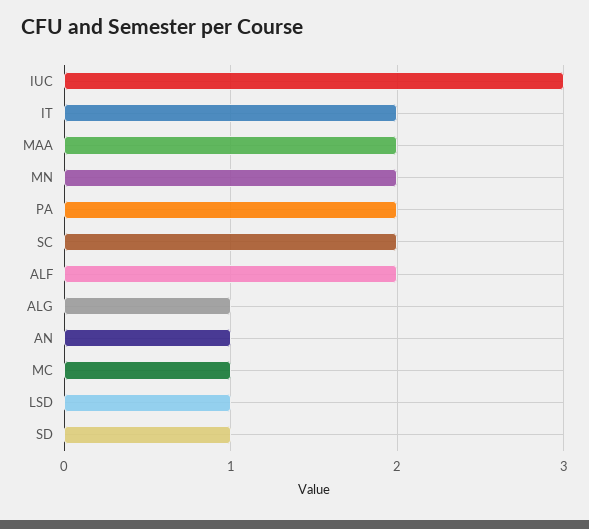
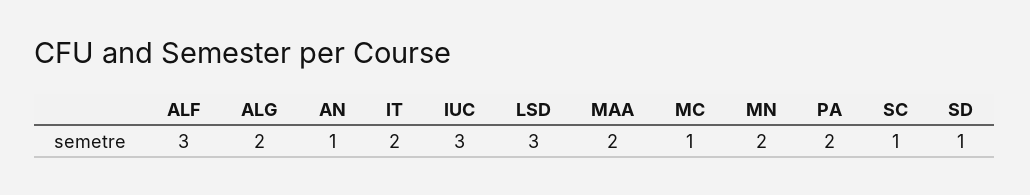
  {
    "IUC": 3,
    "IT": 2,
    "MAA": 2,
    "MN": 2,
    "PA": 2,
-   "SC": 2,
+   "SC": 1,
-   "ALF": 2,
+   "ALF": 3,
-   "ALG": 1,
+   "ALG": 2,
    "AN": 1,
    "MC": 1,
-   "LSD": 1,
+   "LSD": 3,
    "SD": 1
  }

